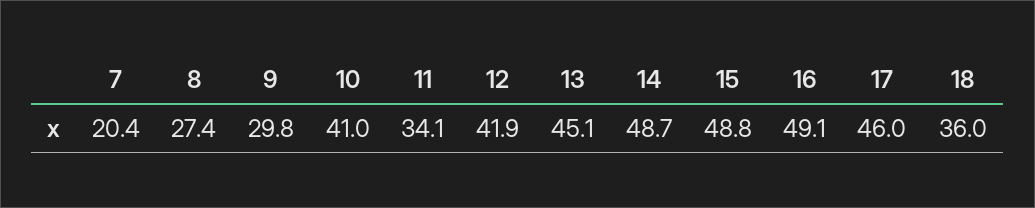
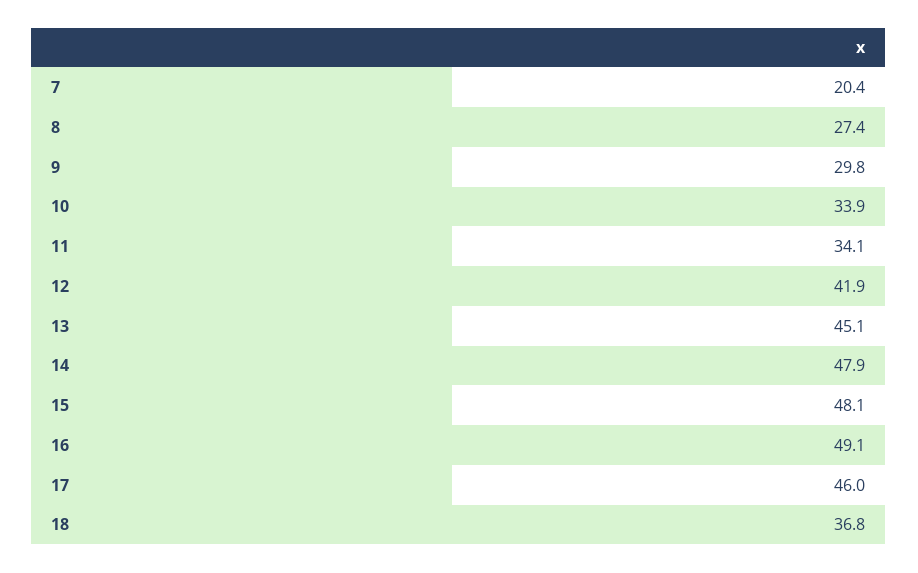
  {
    "7": 20.4,
    "8": 27.4,
    "9": 29.8,
-   "10": 41,
+   "10": 33.9,
    "11": 34.1,
    "12": 41.9,
    "13": 45.1,
-   "14": 48.7,
+   "14": 47.9,
-   "15": 48.8,
+   "15": 48.1,
    "16": 49.1,
    "17": 46,
-   "18": 36
+   "18": 36.8
  }

